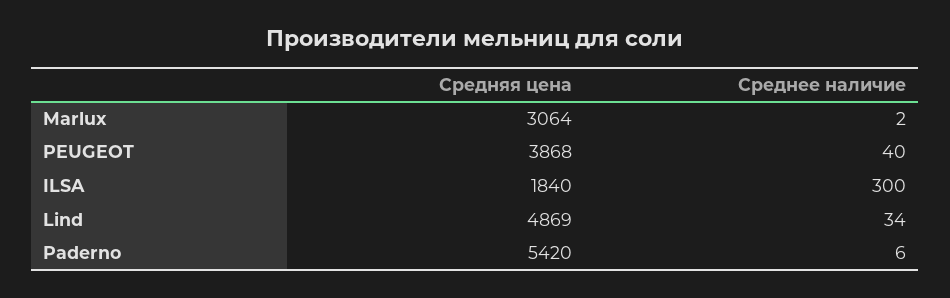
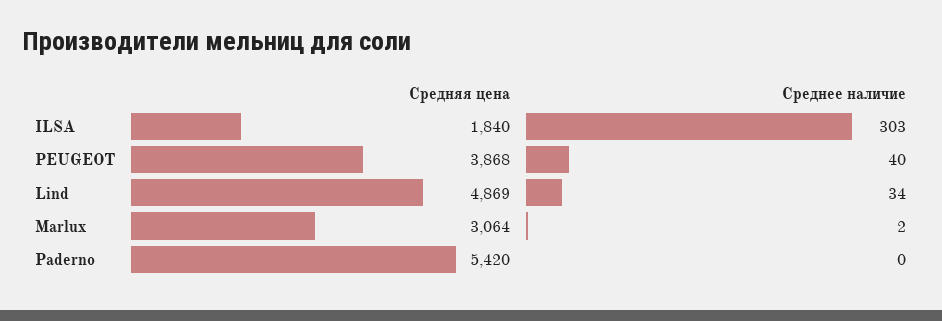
  {
    "Средняя цена": {
      "Marlux": 3064,
      "PEUGEOT": 3868,
      "ILSA": 1840,
      "Lind": 4869,
      "Paderno": 5420
    },
    "Среднее наличие": {
      "Marlux": 2,
      "PEUGEOT": 40,
-     "ILSA": 300,
+     "ILSA": 303,
      "Lind": 34,
-     "Paderno": 6
+     "Paderno": 0
    }
  }

